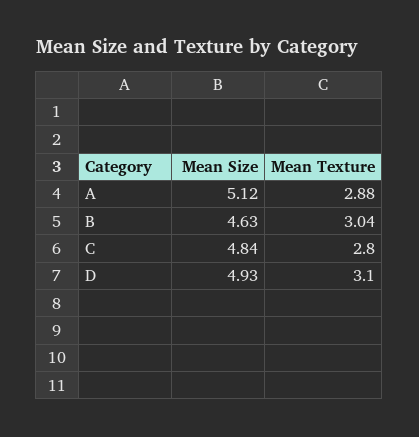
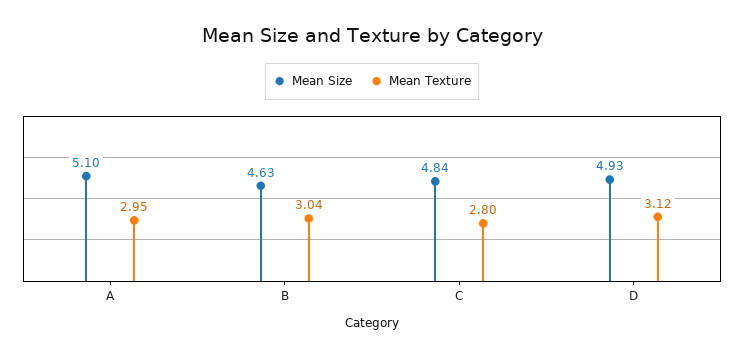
  {
    "Mean Size": {
-     "A": 5.12,
+     "A": 5.1,
      "B": 4.63,
      "C": 4.84,
      "D": 4.93
    },
    "Mean Texture": {
-     "A": 2.88,
+     "A": 2.95,
      "B": 3.04,
      "C": 2.8,
-     "D": 3.1
+     "D": 3.12
    }
  }

